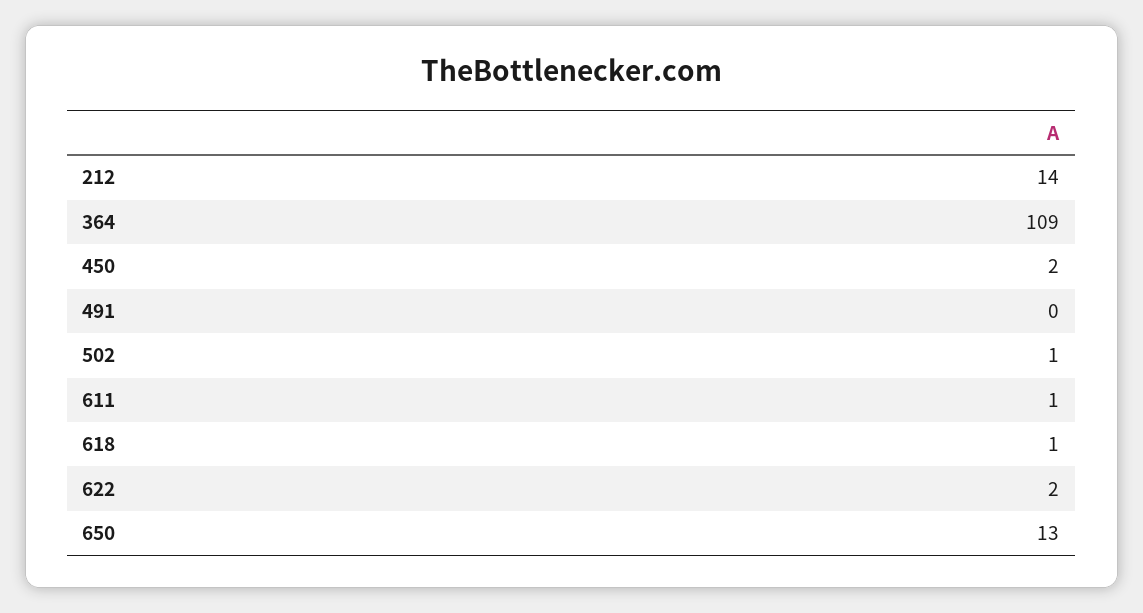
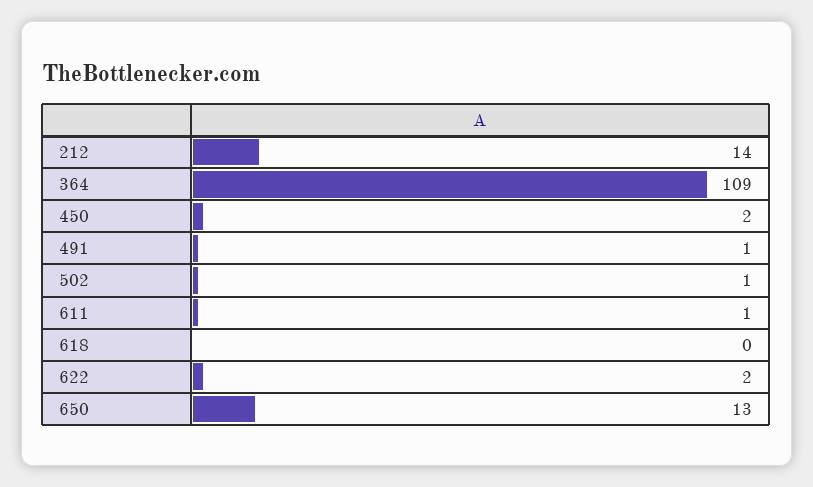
  {
    "212": 14,
    "364": 109,
    "450": 2,
-   "491": 0,
+   "491": 1,
    "502": 1,
    "611": 1,
-   "618": 1,
+   "618": 0,
    "622": 2,
    "650": 13
  }

